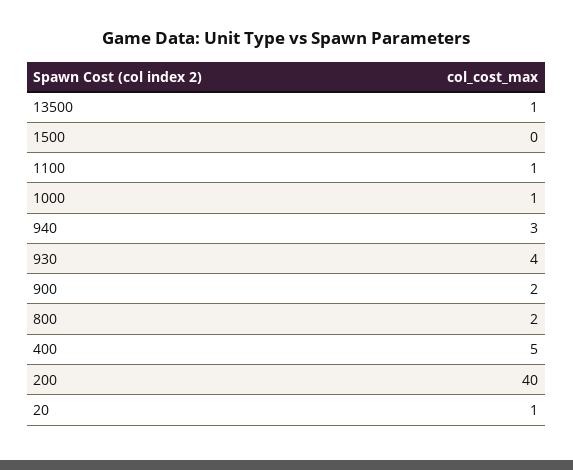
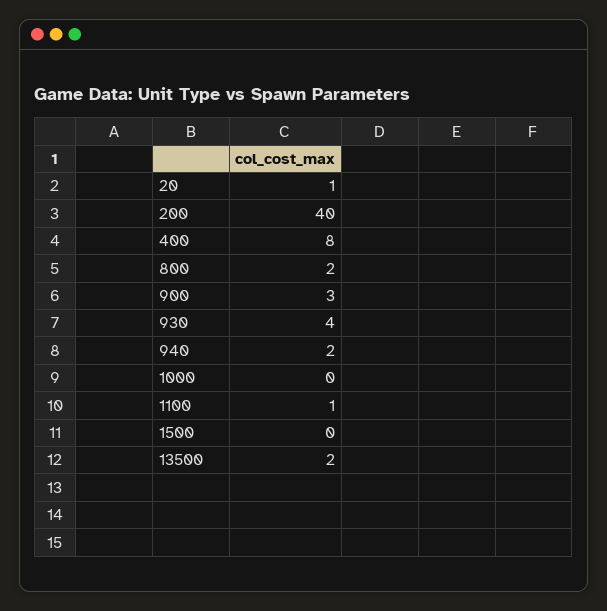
  {
-   "13500": 1,
+   "13500": 2,
    "1500": 0,
    "1100": 1,
-   "1000": 1,
+   "1000": 0,
-   "940": 3,
+   "940": 2,
    "930": 4,
-   "900": 2,
+   "900": 3,
    "800": 2,
-   "400": 5,
+   "400": 8,
    "200": 40,
    "20": 1
  }

